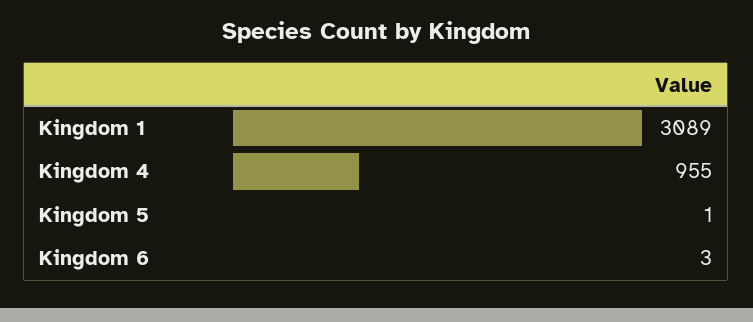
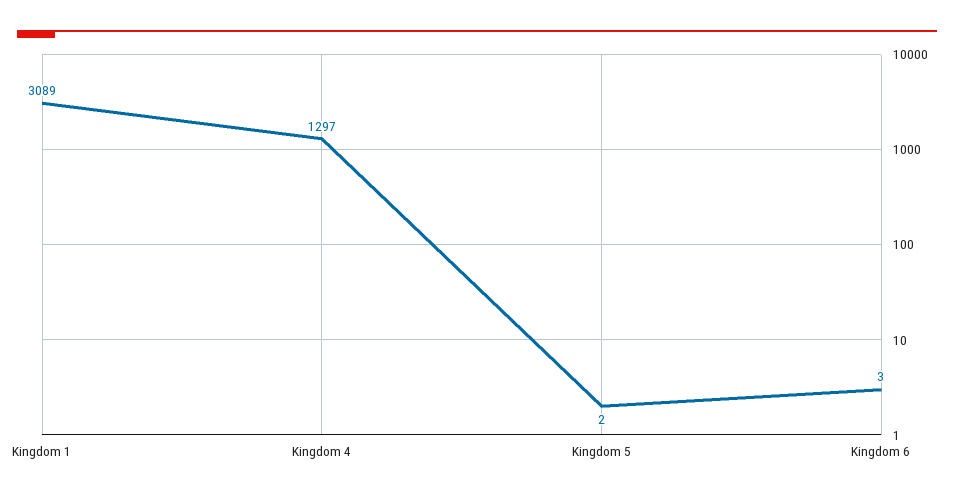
  {
    "Kingdom 1": 3089,
-   "Kingdom 4": 955,
+   "Kingdom 4": 1297,
-   "Kingdom 5": 1,
+   "Kingdom 5": 2,
    "Kingdom 6": 3
  }

